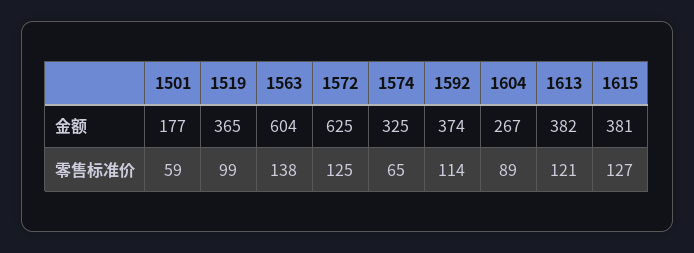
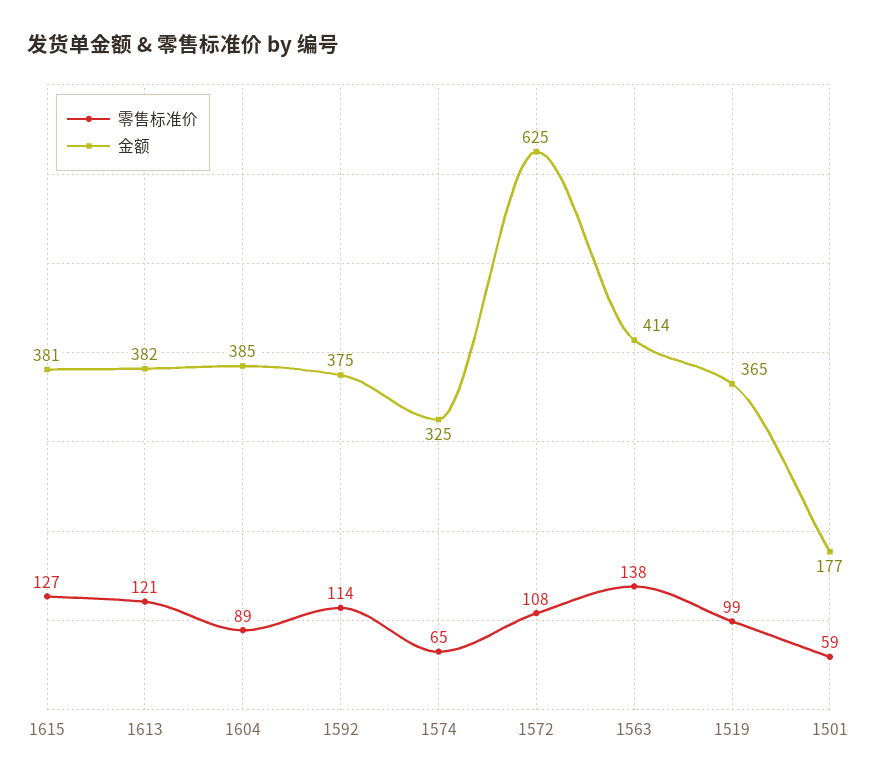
  {
    "金额": {
      "1501": 177,
      "1519": 365,
-     "1563": 604,
+     "1563": 414,
      "1572": 625,
      "1574": 325,
-     "1592": 374,
+     "1592": 375,
-     "1604": 267,
+     "1604": 385,
      "1613": 382,
      "1615": 381
    },
    "零售标准价": {
      "1501": 59,
      "1519": 99,
      "1563": 138,
-     "1572": 125,
+     "1572": 108,
      "1574": 65,
      "1592": 114,
      "1604": 89,
      "1613": 121,
      "1615": 127
    }
  }

